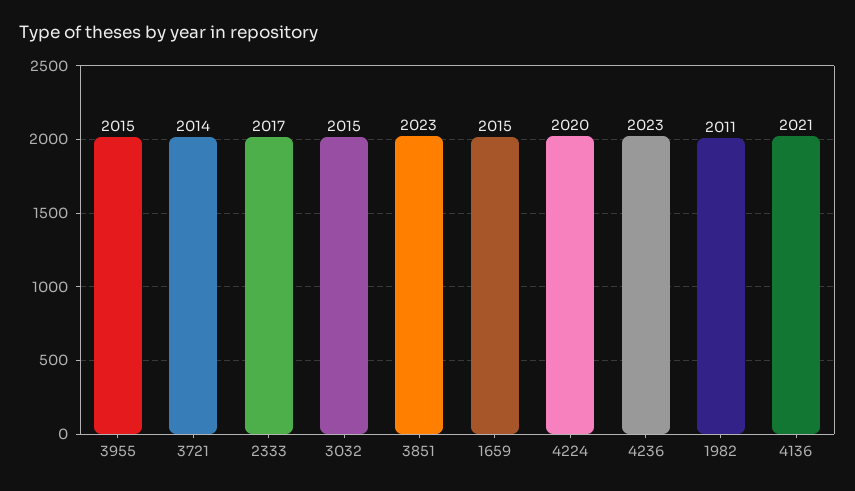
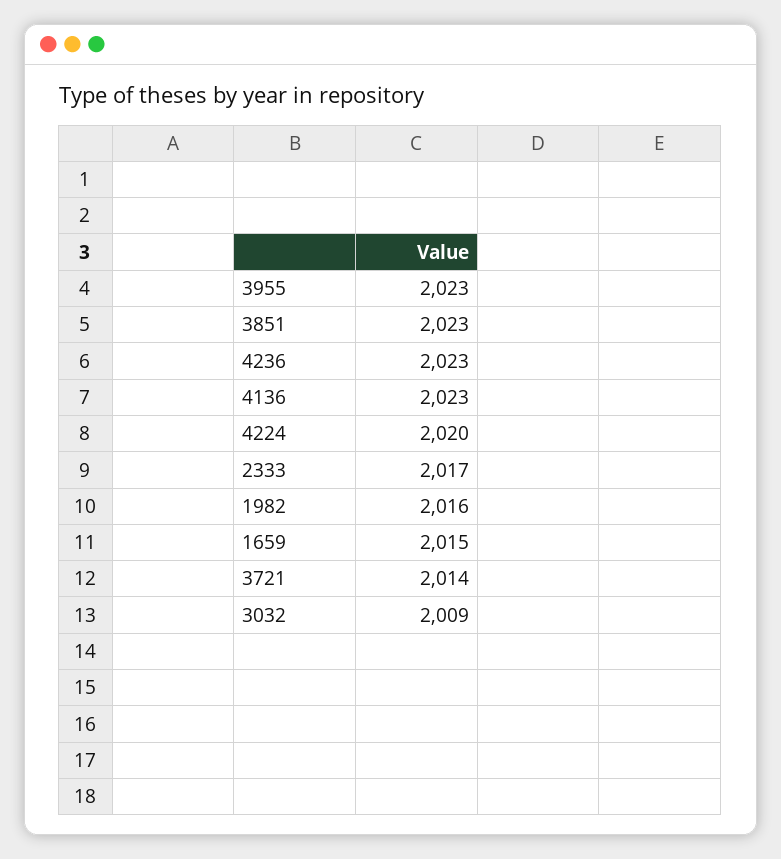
  {
-   "3955": 2015,
+   "3955": 2023,
    "3721": 2014,
    "2333": 2017,
-   "3032": 2015,
+   "3032": 2009,
    "3851": 2023,
    "1659": 2015,
    "4224": 2020,
    "4236": 2023,
-   "1982": 2011,
+   "1982": 2016,
-   "4136": 2021
+   "4136": 2023
  }

